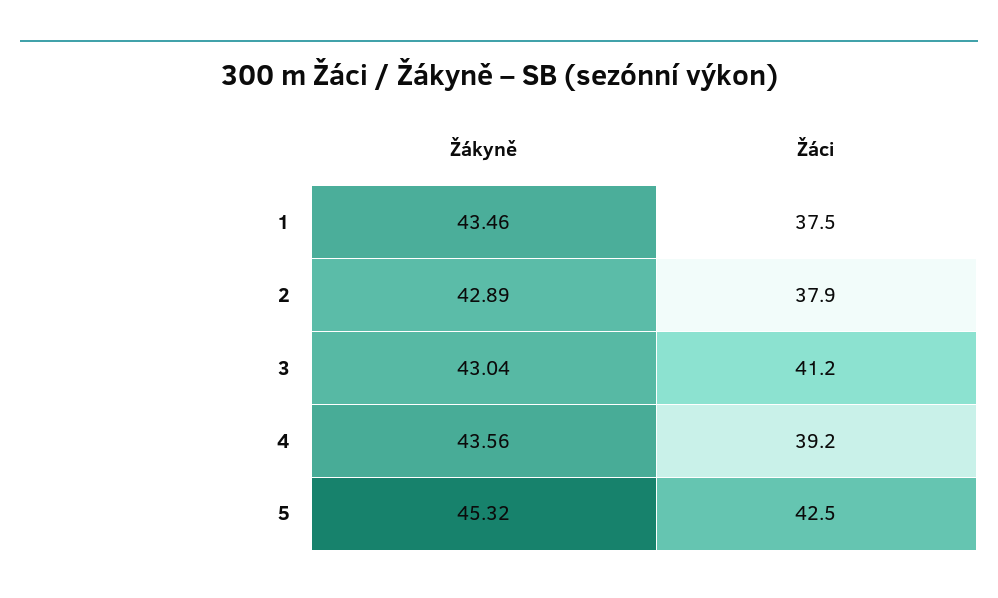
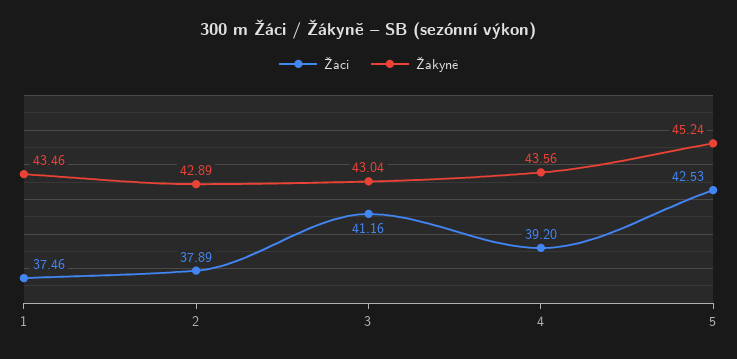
  {
    "Žákyně": {
      "1": 43.46,
      "2": 42.89,
      "3": 43.04,
      "4": 43.56,
-     "5": 45.32
+     "5": 45.24
    },
    "Žáci": {
      "1": 37.46,
      "2": 37.89,
      "3": 41.16,
      "4": 39.2,
      "5": 42.53
    }
  }

